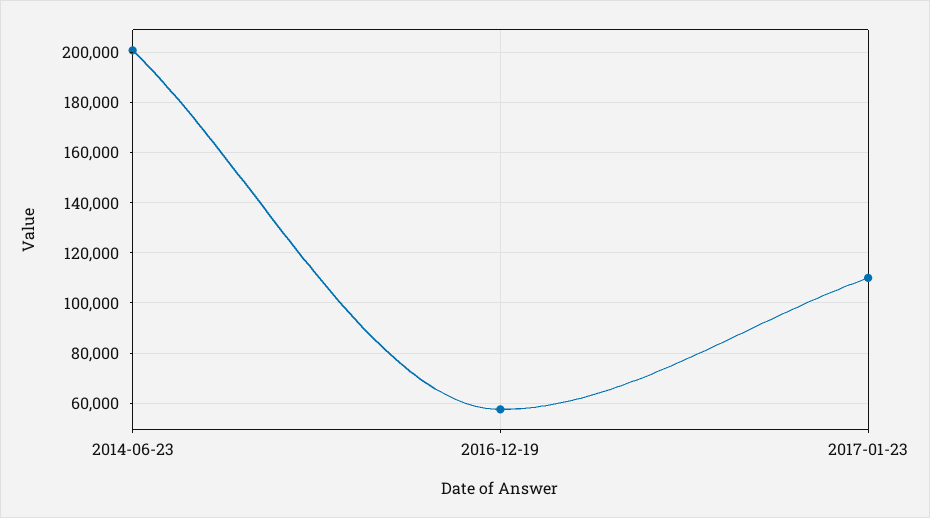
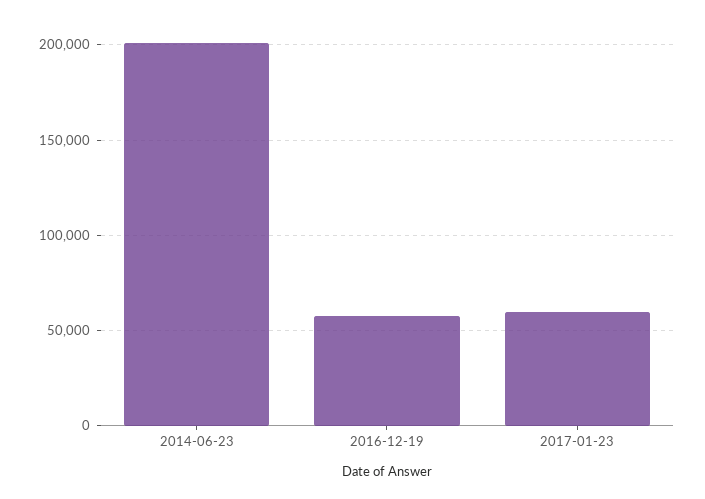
  {
    "2014-06-23": 200000,
    "2016-12-19": 57500,
-   "2017-01-23": 110000
+   "2017-01-23": 60000
  }

